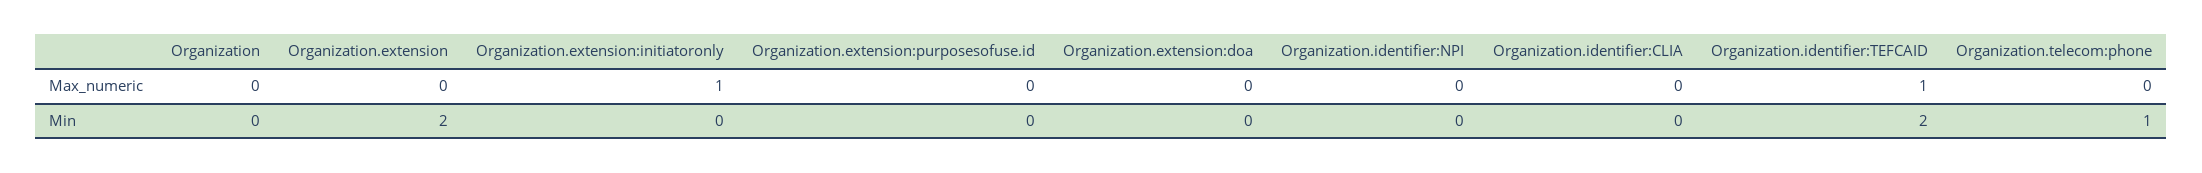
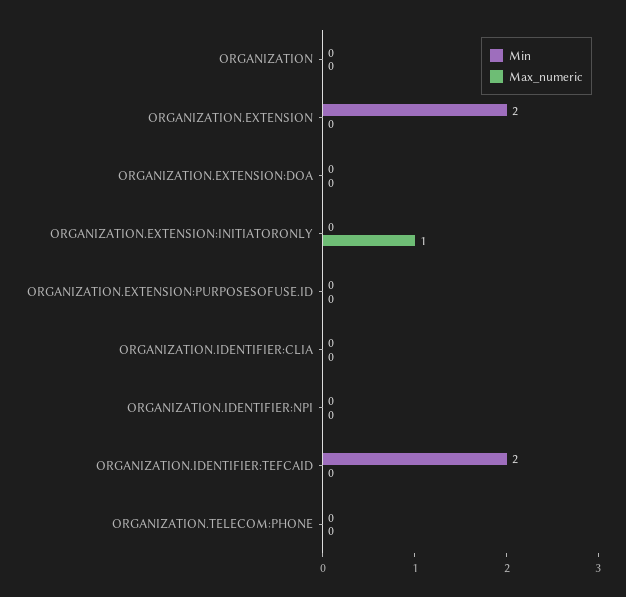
  {
    "Max_numeric": {
      "Organization": 0,
      "Organization.extension": 0,
      "Organization.extension:initiatoronly": 1,
      "Organization.extension:purposesofuse.id": 0,
      "Organization.extension:doa": 0,
      "Organization.identifier:NPI": 0,
      "Organization.identifier:CLIA": 0,
-     "Organization.identifier:TEFCAID": 1,
+     "Organization.identifier:TEFCAID": 0,
      "Organization.telecom:phone": 0
    },
    "Min": {
      "Organization": 0,
      "Organization.extension": 2,
      "Organization.extension:initiatoronly": 0,
      "Organization.extension:purposesofuse.id": 0,
      "Organization.extension:doa": 0,
      "Organization.identifier:NPI": 0,
      "Organization.identifier:CLIA": 0,
      "Organization.identifier:TEFCAID": 2,
-     "Organization.telecom:phone": 1
+     "Organization.telecom:phone": 0
    }
  }

